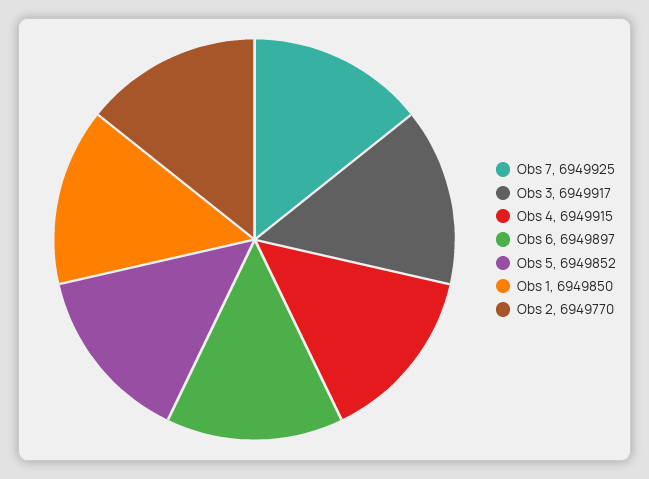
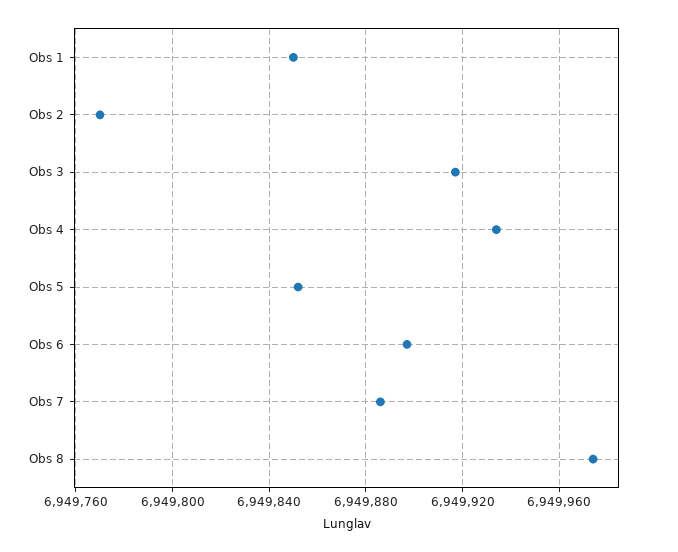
  {
-   "Obs 7": 6949925,
+   "Obs 7": 6949885,
    "Obs 3": 6949917,
-   "Obs 4": 6949915,
+   "Obs 4": 6949935,
    "Obs 6": 6949897,
    "Obs 5": 6949852,
    "Obs 1": 6949850,
-   "Obs 2": 6949770
+   "Obs 2": 6949770,
+   "Obs 8": 6949975
  }

